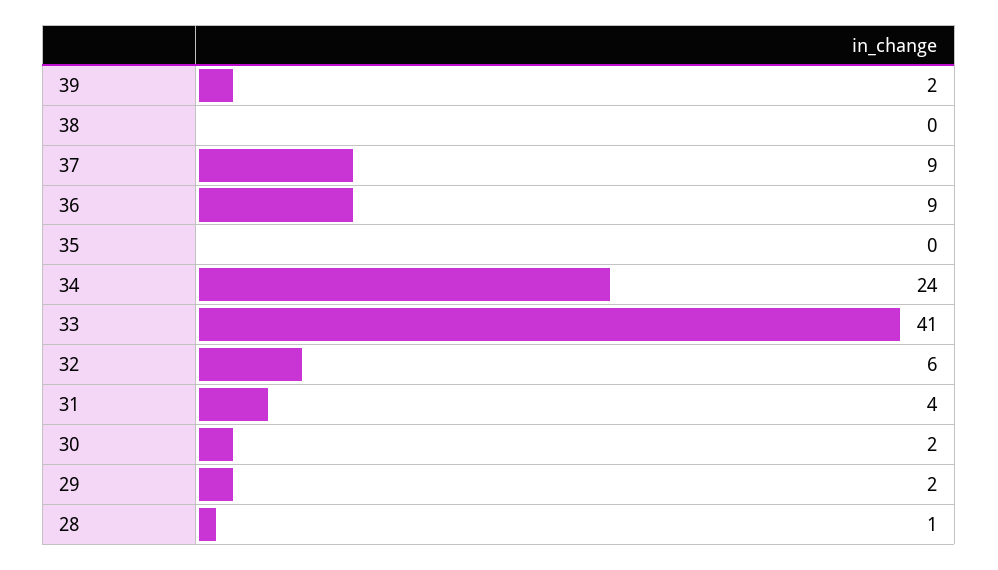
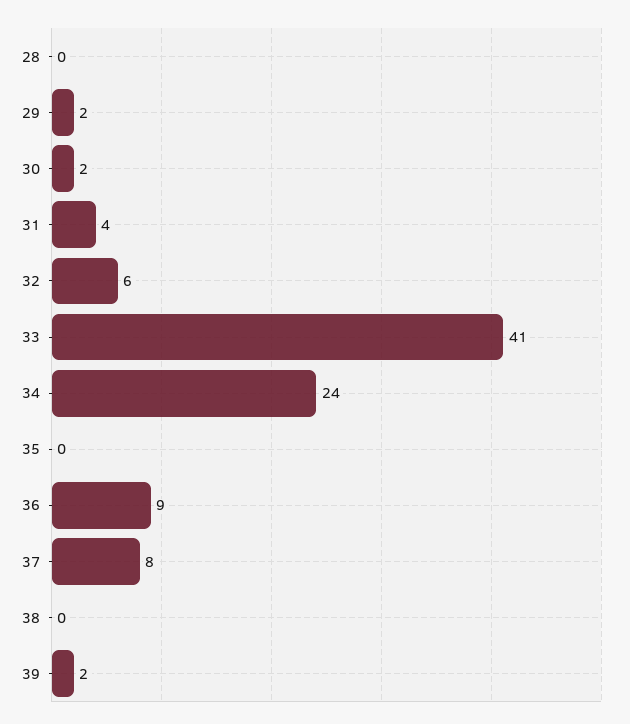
  {
    "39": 2,
    "38": 0,
-   "37": 9,
+   "37": 8,
    "36": 9,
    "35": 0,
    "34": 24,
    "33": 41,
    "32": 6,
    "31": 4,
    "30": 2,
    "29": 2,
-   "28": 1
+   "28": 0
  }

